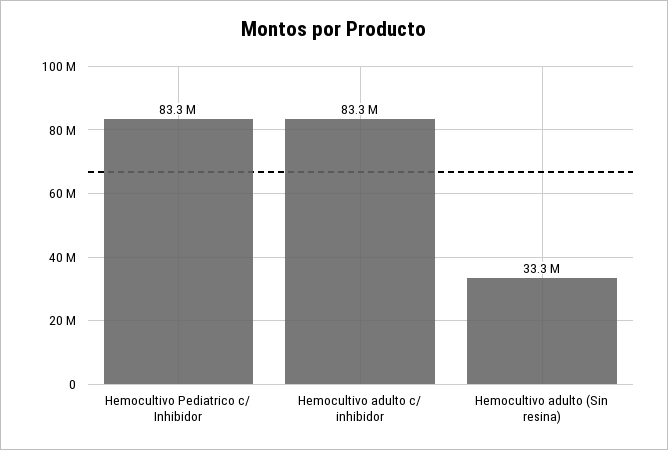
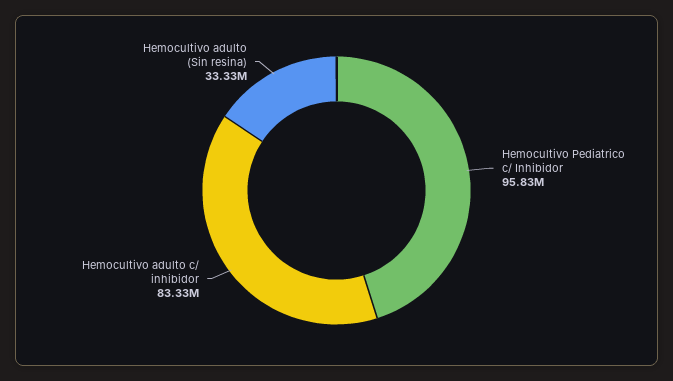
  {
-   "Hemocultivo Pediatrico c/ Inhibidor": 83300000,
+   "Hemocultivo Pediatrico c/ Inhibidor": 95830000,
    "Hemocultivo adulto c/ inhibidor": 83330000,
    "Hemocultivo adulto (Sin resina)": 33330000
  }

